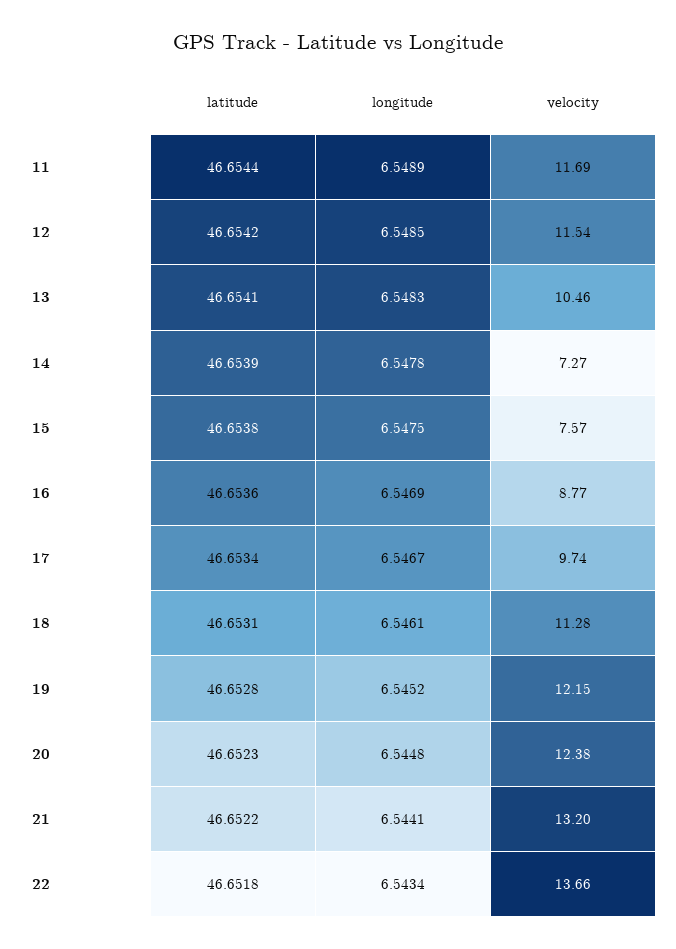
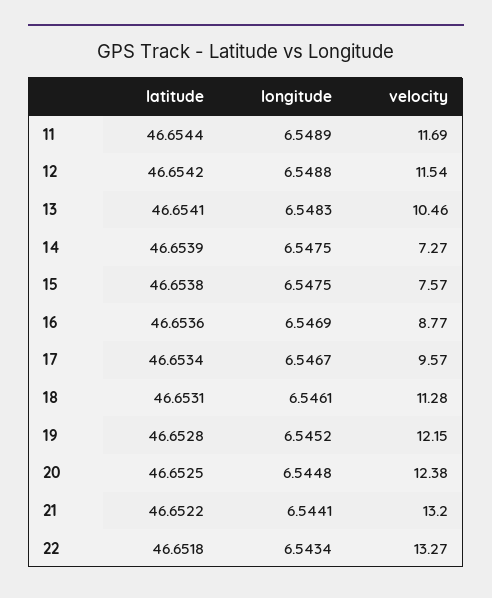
  {
    "latitude": {
      "11": 46.6544,
      "12": 46.6542,
      "13": 46.6541,
      "14": 46.6539,
      "15": 46.6538,
      "16": 46.6536,
      "17": 46.6534,
      "18": 46.6531,
      "19": 46.6528,
-     "20": 46.6523,
+     "20": 46.6525,
      "21": 46.6522,
      "22": 46.6518
    },
    "longitude": {
      "11": 6.5489,
-     "12": 6.5485,
+     "12": 6.5488,
      "13": 6.5483,
-     "14": 6.5478,
+     "14": 6.5475,
      "15": 6.5475,
      "16": 6.5469,
      "17": 6.5467,
      "18": 6.5461,
      "19": 6.5452,
      "20": 6.5448,
      "21": 6.5441,
      "22": 6.5434
    },
    "velocity": {
      "11": 11.69,
      "12": 11.54,
      "13": 10.46,
      "14": 7.27,
      "15": 7.57,
      "16": 8.77,
-     "17": 9.74,
+     "17": 9.57,
      "18": 11.28,
      "19": 12.15,
      "20": 12.38,
      "21": 13.2,
-     "22": 13.66
+     "22": 13.27
    }
  }

